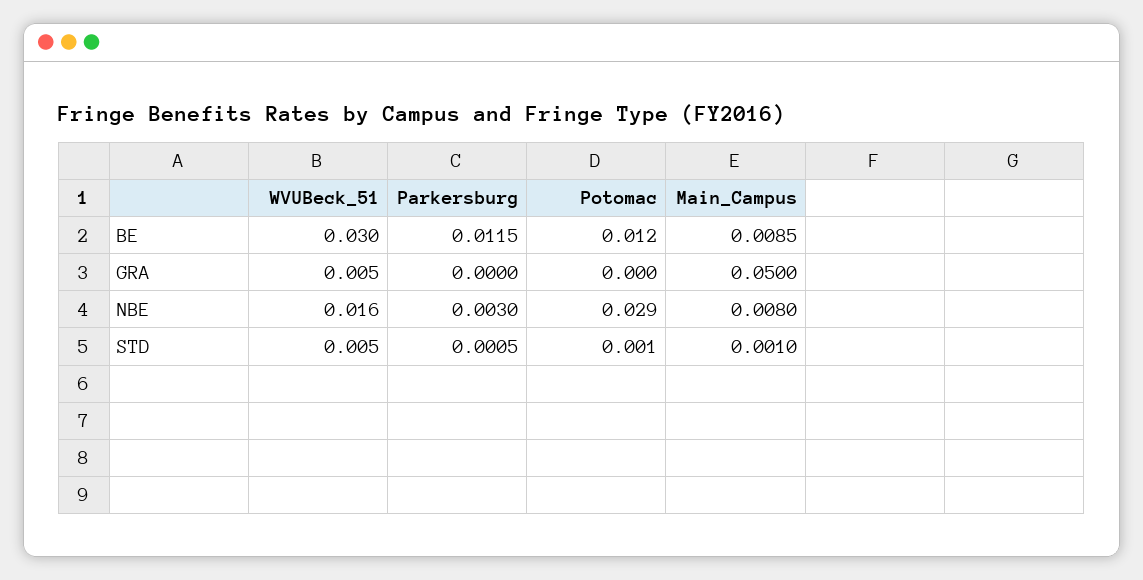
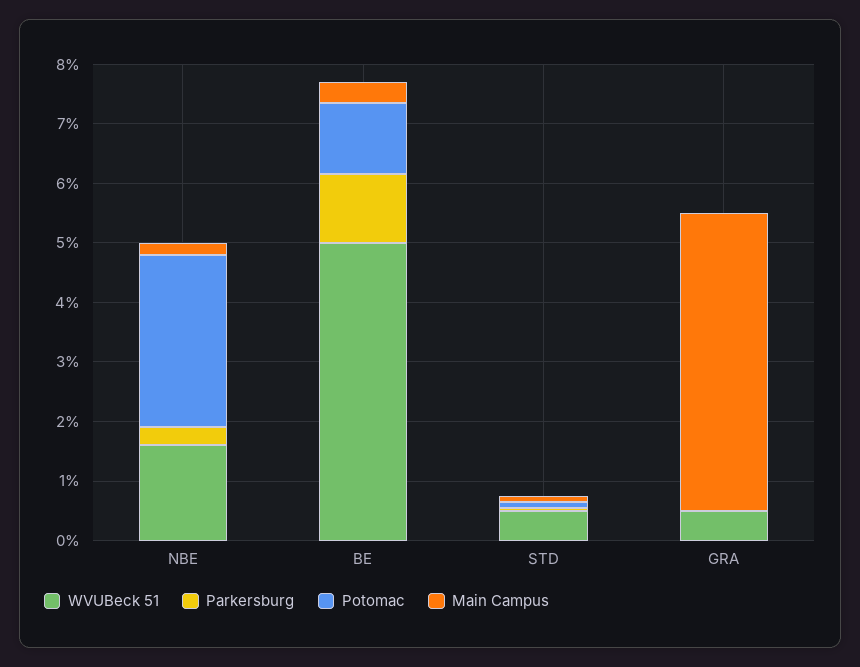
  {
    "WVUBeck_51": {
-     "BE": 0.03,
+     "BE": 0.05,
      "GRA": 0.005,
      "NBE": 0.016,
      "STD": 0.005
    },
    "Parkersburg": {
      "BE": 0.0115,
      "GRA": 0,
      "NBE": 0.003,
      "STD": 0.0005
    },
    "Potomac": {
      "BE": 0.012,
      "GRA": 0,
      "NBE": 0.029,
      "STD": 0.001
    },
    "Main_Campus": {
-     "BE": 0.0085,
+     "BE": 0.004,
      "GRA": 0.05,
-     "NBE": 0.008,
+     "NBE": 0.002,
      "STD": 0.001
    }
  }

